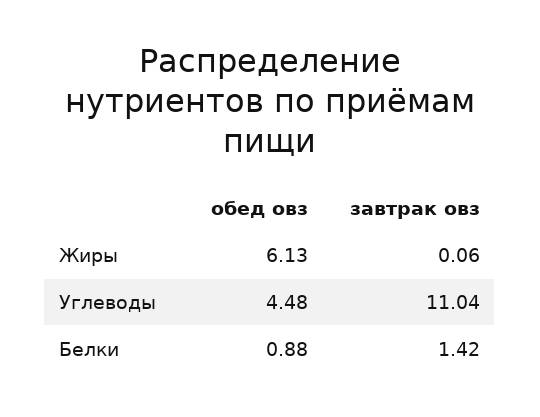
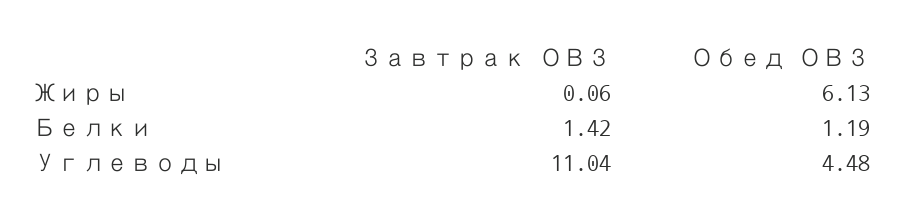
  {
    "обед овз": {
      "Жиры": 6.13,
      "Углеводы": 4.48,
-     "Белки": 0.88
+     "Белки": 1.19
    },
    "завтрак овз": {
      "Жиры": 0.06,
      "Углеводы": 11.04,
      "Белки": 1.42
    }
  }

